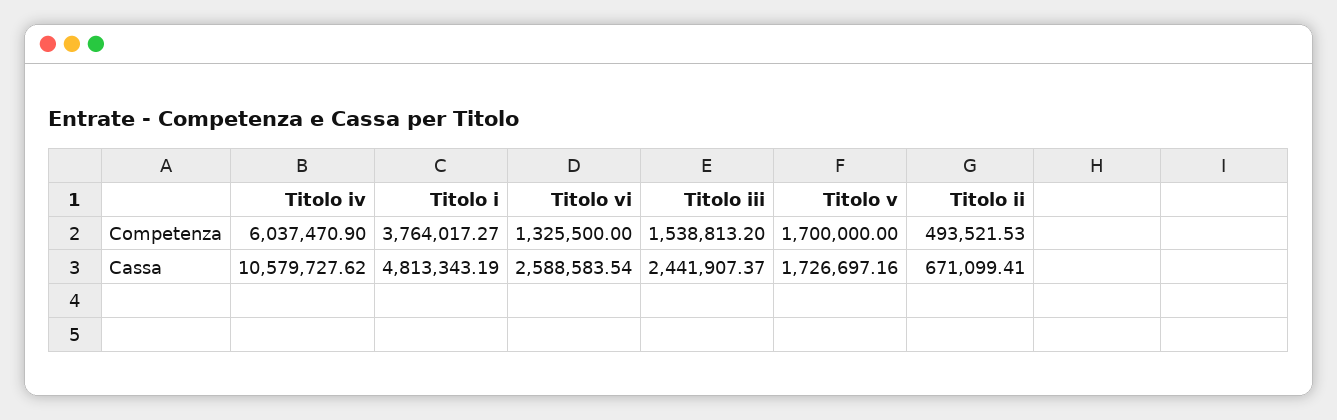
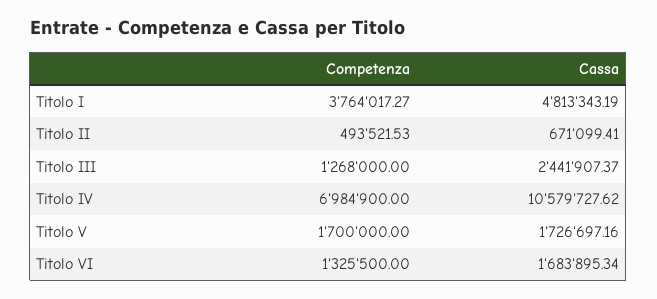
  {
    "Titolo iv": {
-     "Competenza": 6037470.9,
+     "Competenza": 6984900,
      "Cassa": 10579727.62
    },
    "Titolo i": {
      "Competenza": 3764017.27,
      "Cassa": 4813343.19
    },
    "Titolo vi": {
      "Competenza": 1325500,
-     "Cassa": 2588583.54
+     "Cassa": 1683895.34
    },
    "Titolo iii": {
-     "Competenza": 1538813.2,
+     "Competenza": 1268000,
      "Cassa": 2441907.37
    },
    "Titolo v": {
      "Competenza": 1700000,
      "Cassa": 1726697.16
    },
    "Titolo ii": {
      "Competenza": 493521.53,
      "Cassa": 671099.41
    }
  }

